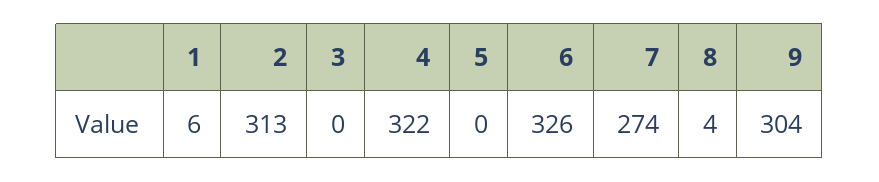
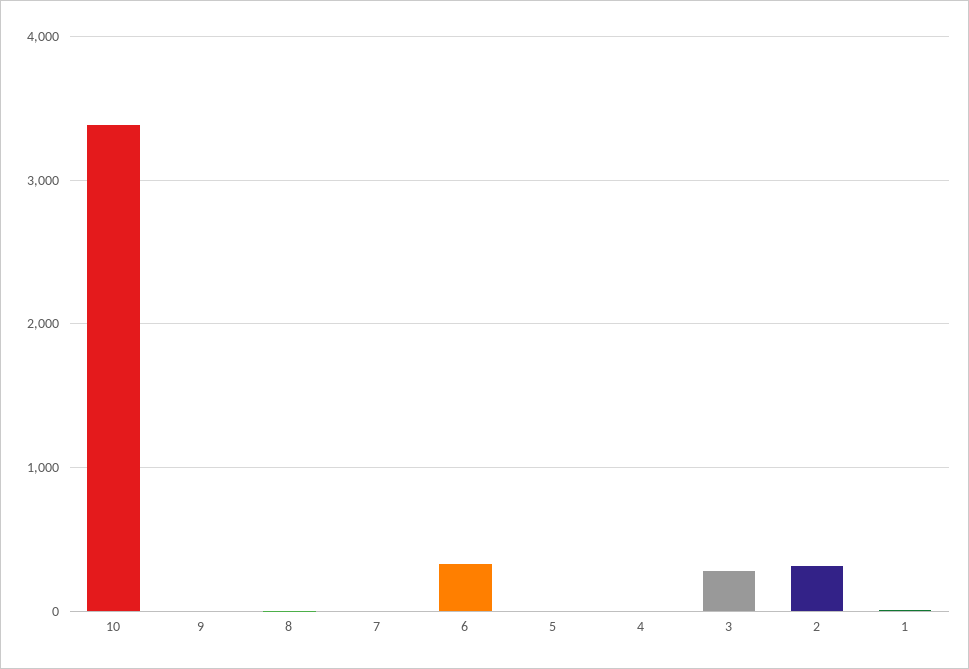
  {
    "1": 6,
    "2": 313,
-   "3": 0,
+   "3": 300,
-   "4": 322,
+   "4": 0,
    "5": 0,
    "6": 326,
-   "7": 274,
+   "7": 0,
    "8": 4,
-   "9": 304
+   "9": 0,
+   "10": 3400
  }

